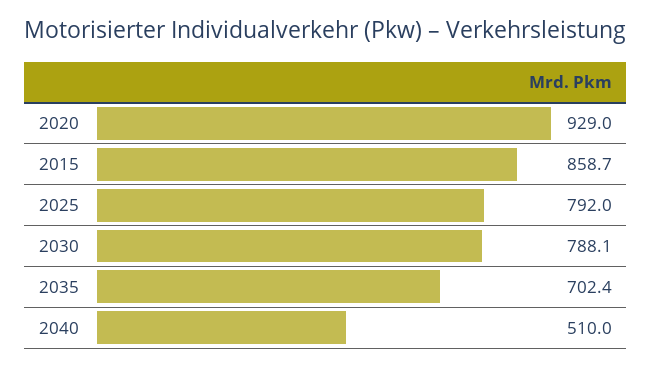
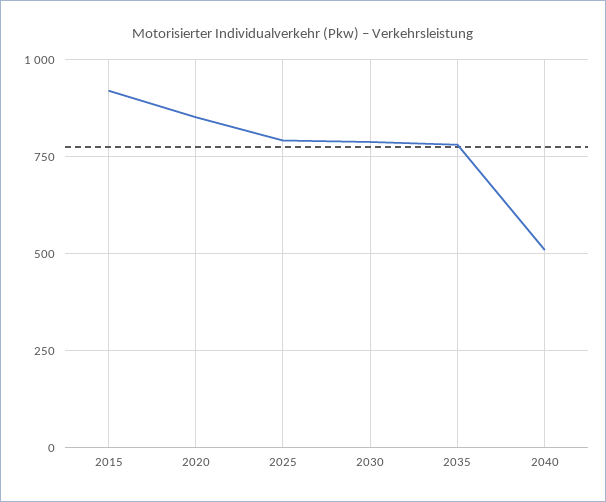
  {
-   "2020": 929,
+   "2020": 850,
-   "2015": 858.7,
+   "2015": 925,
    "2025": 792,
    "2030": 788.1,
-   "2035": 702.4,
+   "2035": 775,
    "2040": 510
  }

